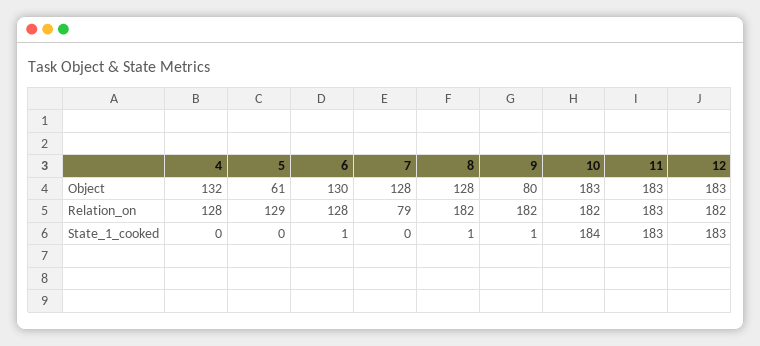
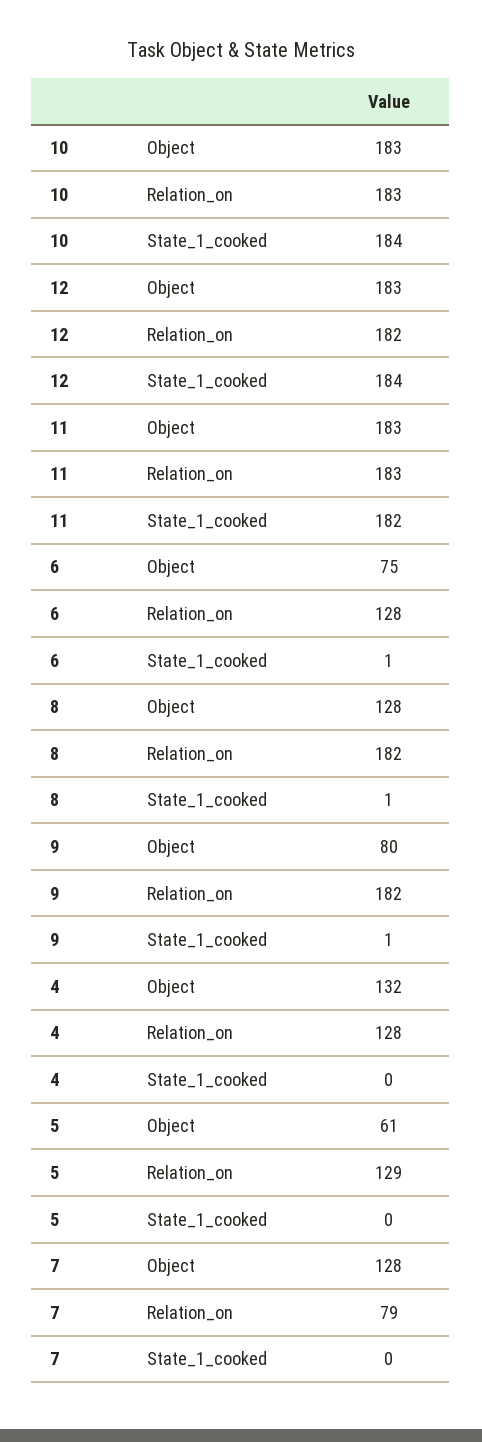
  {
    "4": {
      "Object": 132,
      "Relation_on": 128,
      "State_1_cooked": 0
    },
    "5": {
      "Object": 61,
      "Relation_on": 129,
      "State_1_cooked": 0
    },
    "6": {
-     "Object": 130,
+     "Object": 75,
      "Relation_on": 128,
      "State_1_cooked": 1
    },
    "7": {
      "Object": 128,
      "Relation_on": 79,
      "State_1_cooked": 0
    },
    "8": {
      "Object": 128,
      "Relation_on": 182,
      "State_1_cooked": 1
    },
    "9": {
      "Object": 80,
      "Relation_on": 182,
      "State_1_cooked": 1
    },
    "10": {
      "Object": 183,
-     "Relation_on": 182,
+     "Relation_on": 183,
      "State_1_cooked": 184
    },
    "11": {
      "Object": 183,
      "Relation_on": 183,
-     "State_1_cooked": 183
+     "State_1_cooked": 182
    },
    "12": {
      "Object": 183,
      "Relation_on": 182,
-     "State_1_cooked": 183
+     "State_1_cooked": 184
    }
  }

